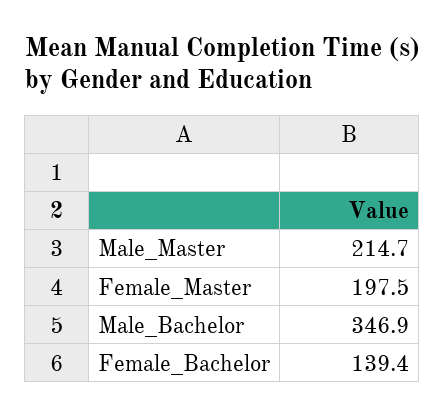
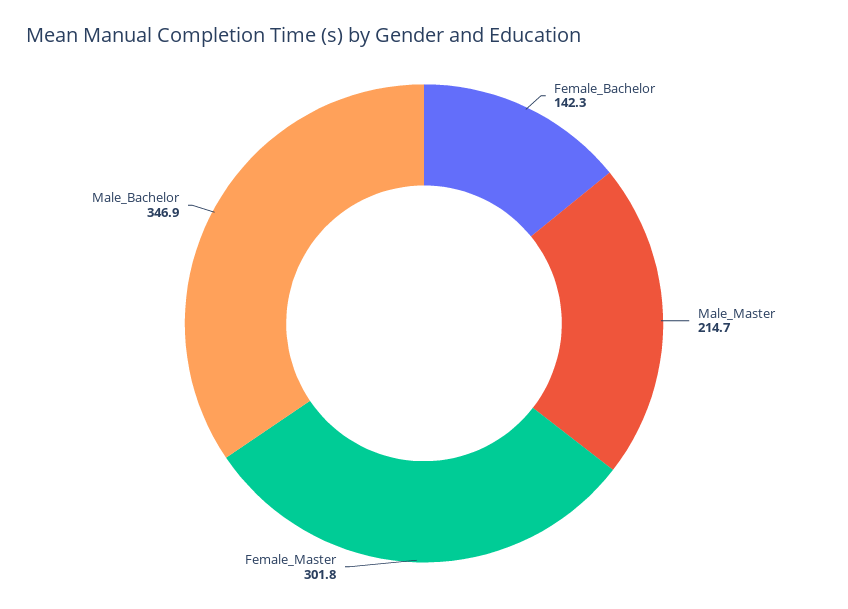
  {
    "Male_Master": 214.7,
-   "Female_Master": 197.5,
+   "Female_Master": 301.8,
    "Male_Bachelor": 346.9,
-   "Female_Bachelor": 139.4
+   "Female_Bachelor": 142.3
  }

